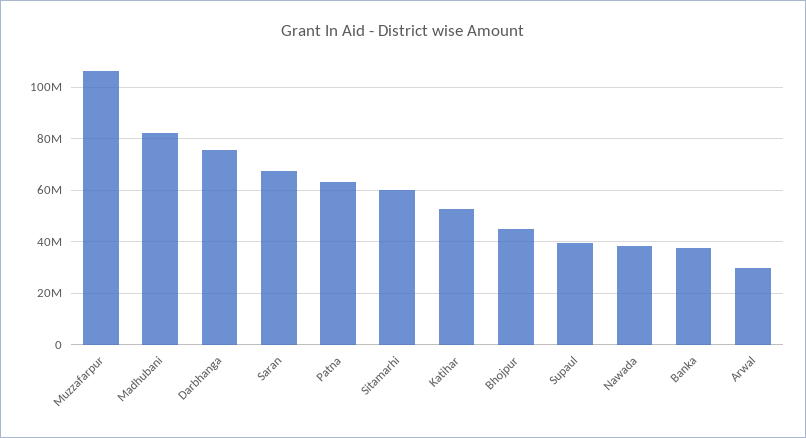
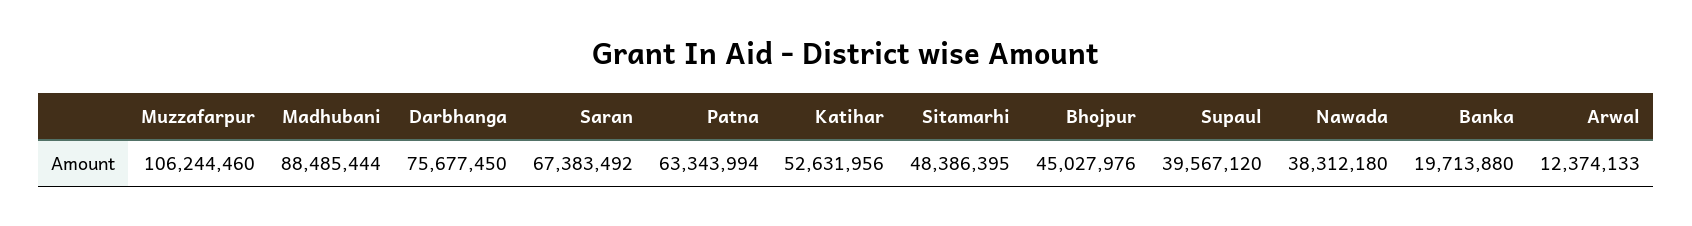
  {
    "Muzzafarpur": 106244460,
-   "Madhubani": 82500000,
+   "Madhubani": 88485444,
    "Darbhanga": 75677450,
    "Saran": 67383492,
    "Patna": 63343994,
-   "Sitamarhi": 60000000,
+   "Sitamarhi": 48386395,
    "Katihar": 52631956,
    "Bhojpur": 45027976,
    "Supaul": 39567120,
    "Nawada": 38312180,
-   "Banka": 37500000,
+   "Banka": 19713880,
-   "Arwal": 30000000
+   "Arwal": 12374133
  }

